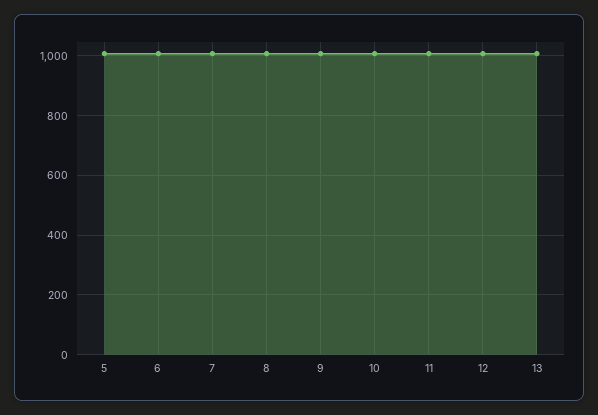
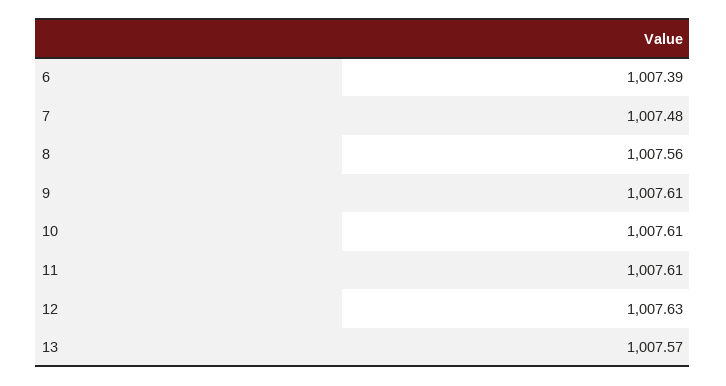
  {
-   "5": 1000,
    "6": 1007.39,
    "7": 1007.48,
    "8": 1007.56,
    "9": 1007.61,
    "10": 1007.61,
    "11": 1007.61,
    "12": 1007.63,
    "13": 1007.57
  }

